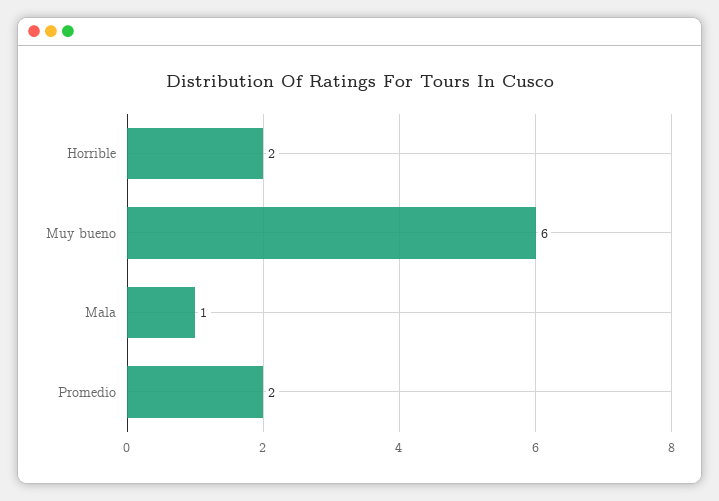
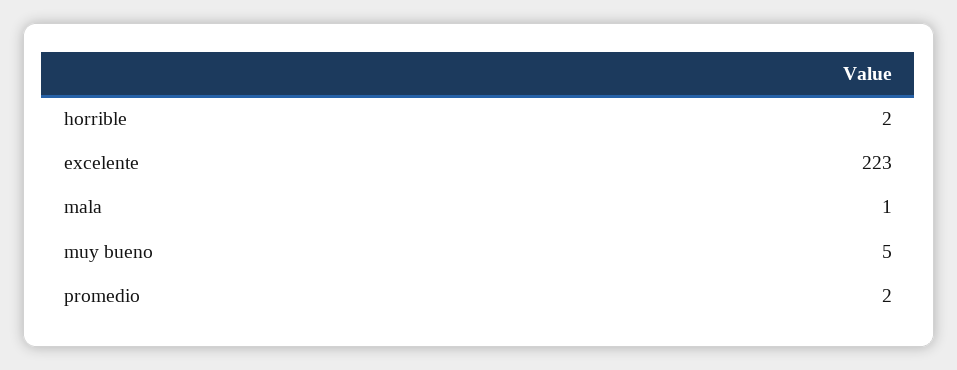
  {
    "Horrible": 2,
-   "Muy bueno": 6,
+   "Muy bueno": 5,
    "Mala": 1,
-   "Promedio": 2
+   "Promedio": 2,
+   "excelente": 223
  }

